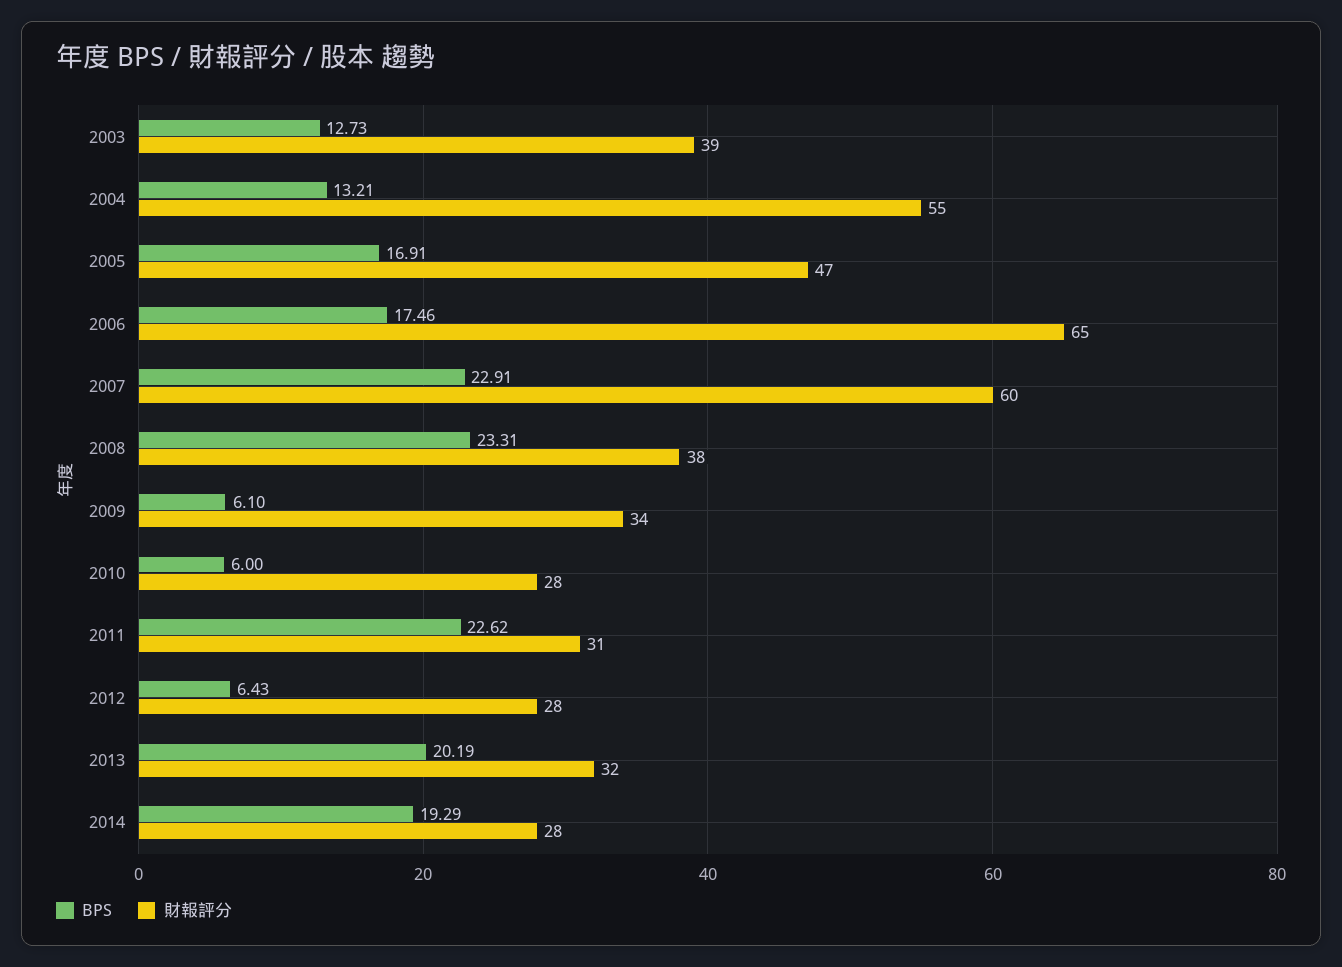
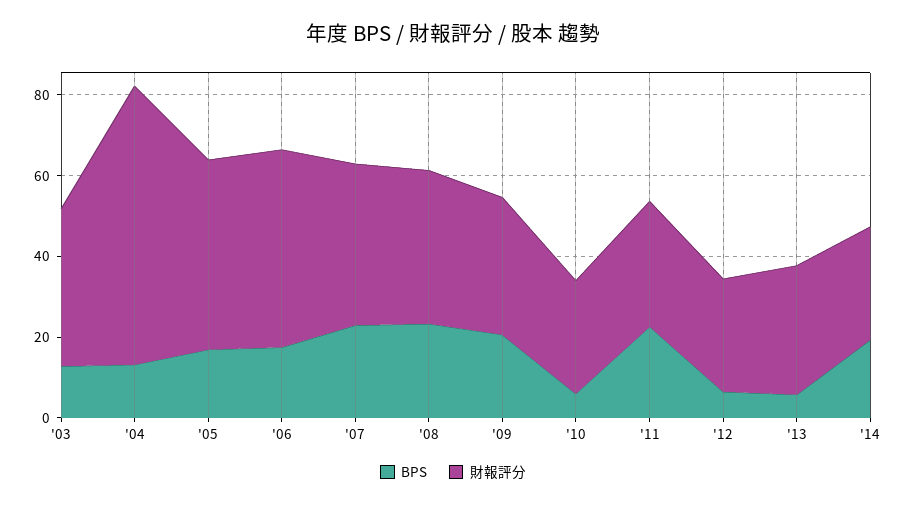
  {
    "BPS": {
      "2003": 12.73,
      "2004": 13.21,
      "2005": 16.91,
      "2006": 17.46,
      "2007": 22.91,
      "2008": 23.31,
-     "2009": 6.1,
+     "2009": 20,
      "2010": 6,
      "2011": 22.62,
      "2012": 6.43,
-     "2013": 20.19,
+     "2013": 5,
      "2014": 19.29
    },
    "財報評分": {
      "2003": 39,
-     "2004": 55,
+     "2004": 70,
      "2005": 47,
-     "2006": 65,
+     "2006": 50,
-     "2007": 60,
+     "2007": 40,
      "2008": 38,
      "2009": 34,
      "2010": 28,
      "2011": 31,
      "2012": 28,
      "2013": 32,
      "2014": 28
    }
  }

